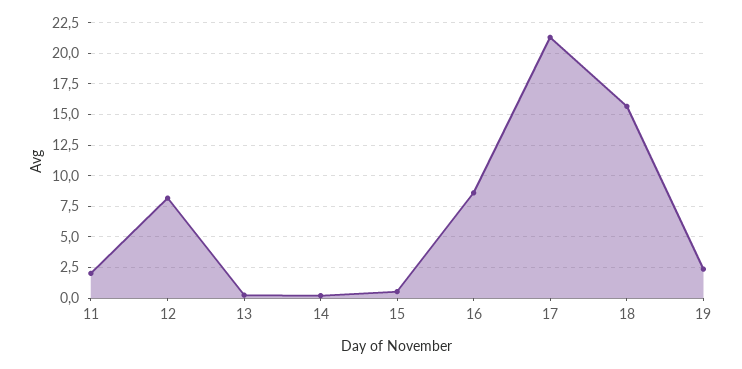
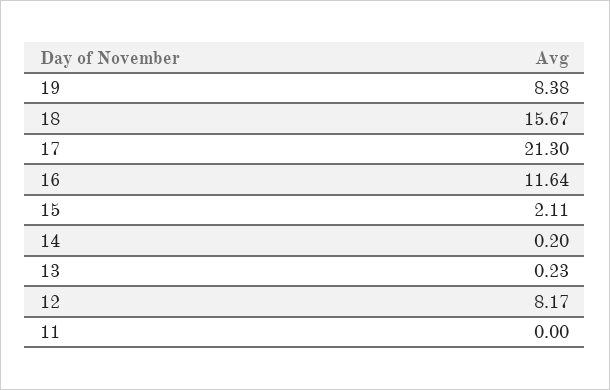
  {
-   "11": 2,
+   "11": 0,
    "12": 8.17,
    "13": 0.23,
    "14": 0.2,
-   "15": 0.5,
+   "15": 2.11,
-   "16": 8.5,
+   "16": 11.64,
    "17": 21.3,
    "18": 15.67,
-   "19": 2.5
+   "19": 8.38
  }

